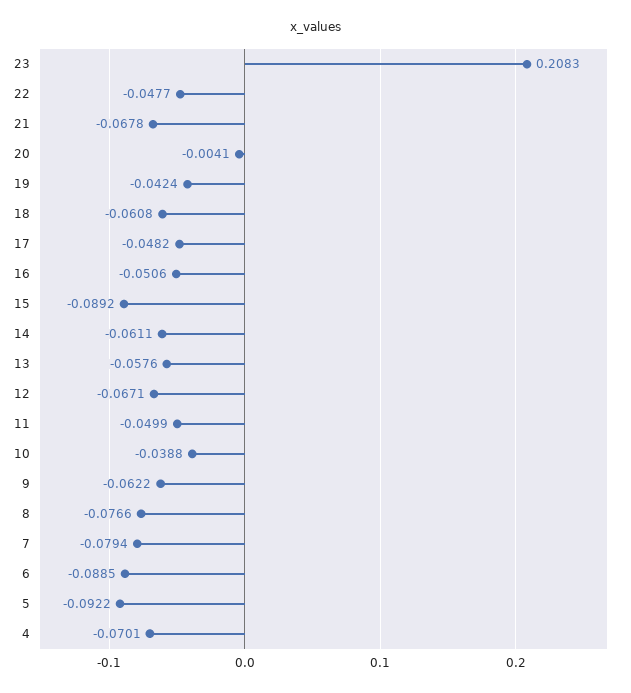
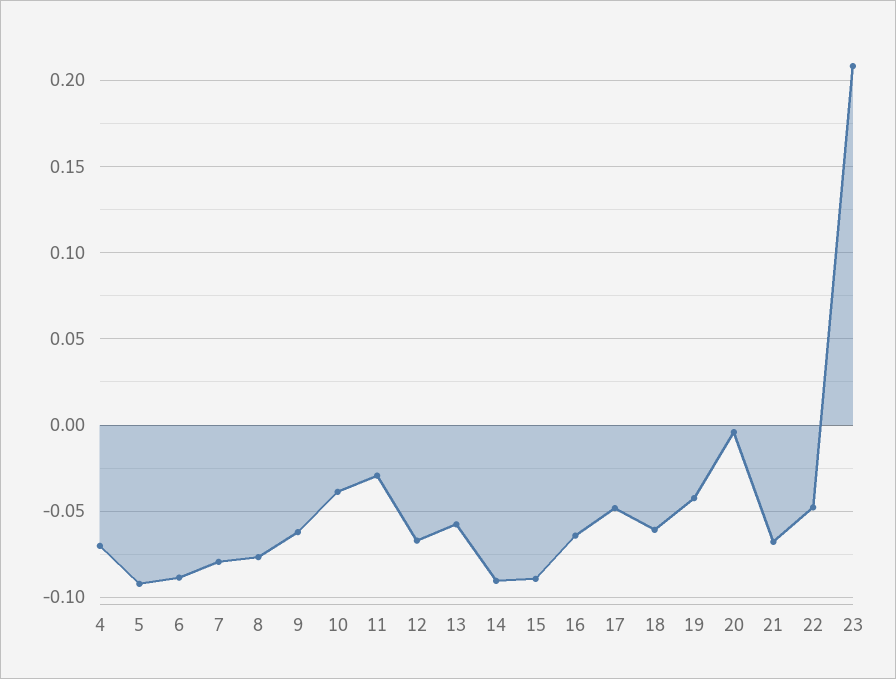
  {
    "23": 0.2083,
    "22": -0.0477,
    "21": -0.0678,
    "20": -0.0041,
    "19": -0.0424,
    "18": -0.0608,
    "17": -0.0482,
-   "16": -0.0506,
+   "16": -0.065,
    "15": -0.0892,
-   "14": -0.0611,
+   "14": -0.09,
    "13": -0.0576,
    "12": -0.0671,
-   "11": -0.0499,
+   "11": -0.03,
    "10": -0.0388,
    "9": -0.0622,
    "8": -0.0766,
    "7": -0.0794,
    "6": -0.0885,
    "5": -0.0922,
    "4": -0.0701
  }

